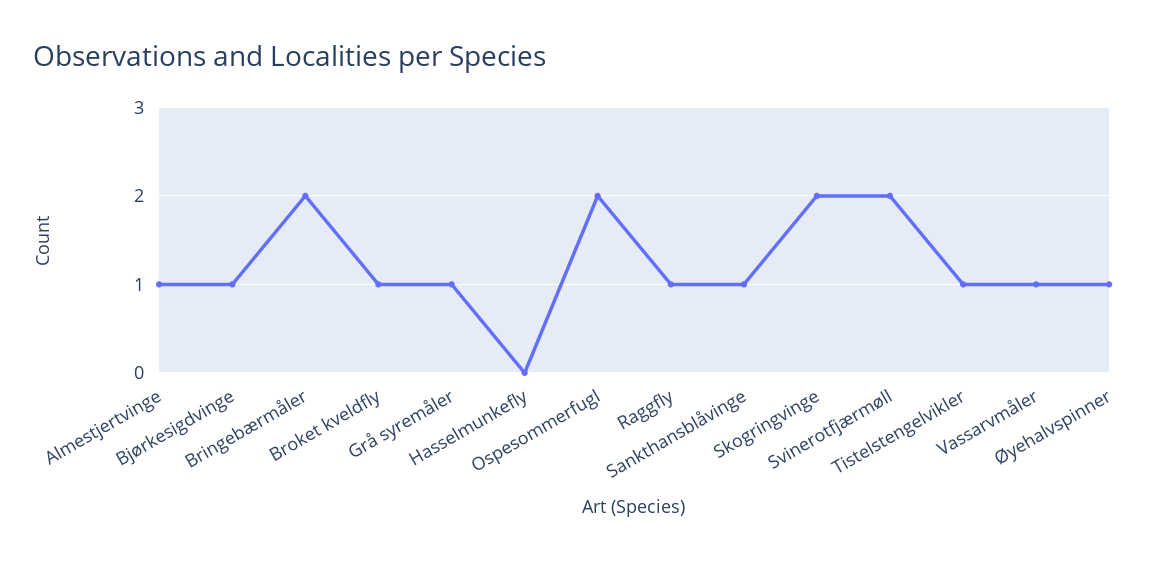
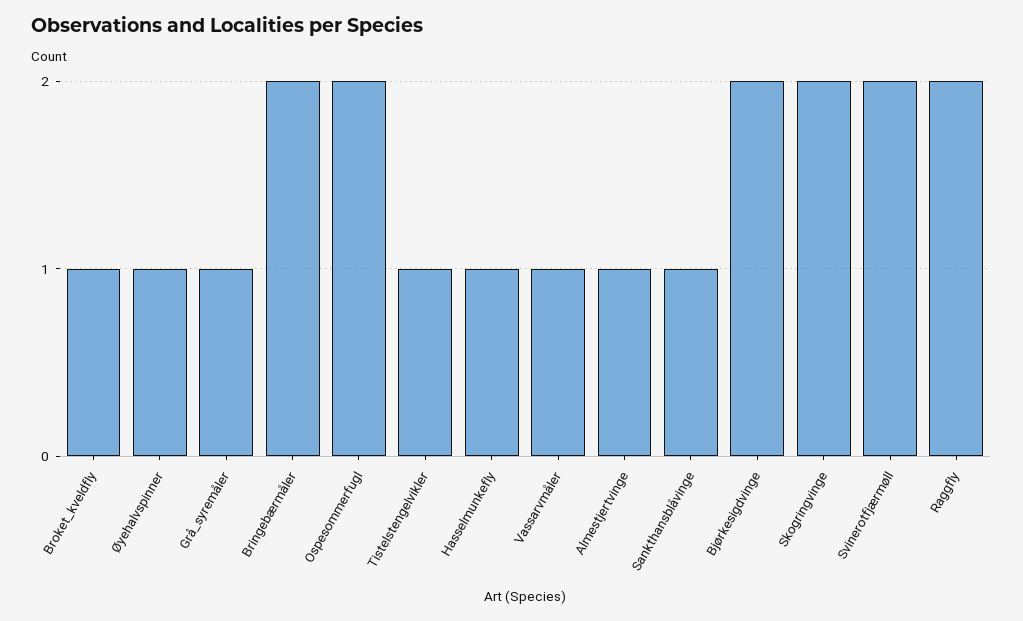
  {
    "Almestjertvinge": 1,
-   "Bjørkesigdvinge": 1,
+   "Bjørkesigdvinge": 2,
    "Bringebærmåler": 2,
    "Broket kveldfly": 1,
    "Grå syremåler": 1,
-   "Hasselmunkefly": 0,
+   "Hasselmunkefly": 1,
    "Ospesommerfugl": 2,
-   "Raggfly": 1,
+   "Raggfly": 2,
    "Sankthansblåvinge": 1,
    "Skogringvinge": 2,
    "Svinerotfjærmøll": 2,
    "Tistelstengelvikler": 1,
    "Vassarvmåler": 1,
    "Øyehalvspinner": 1
  }

